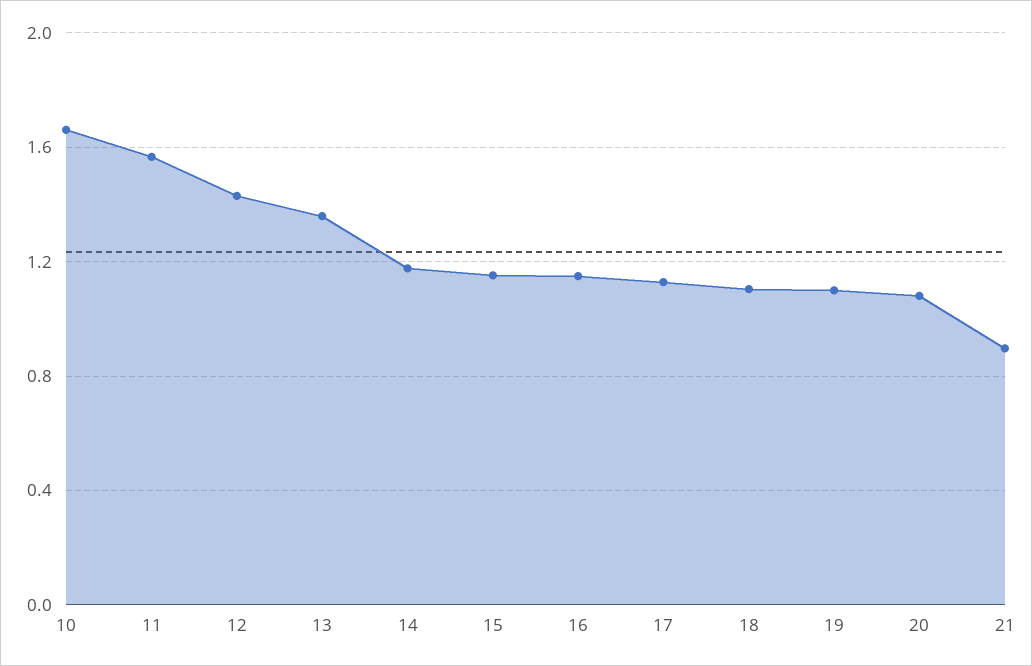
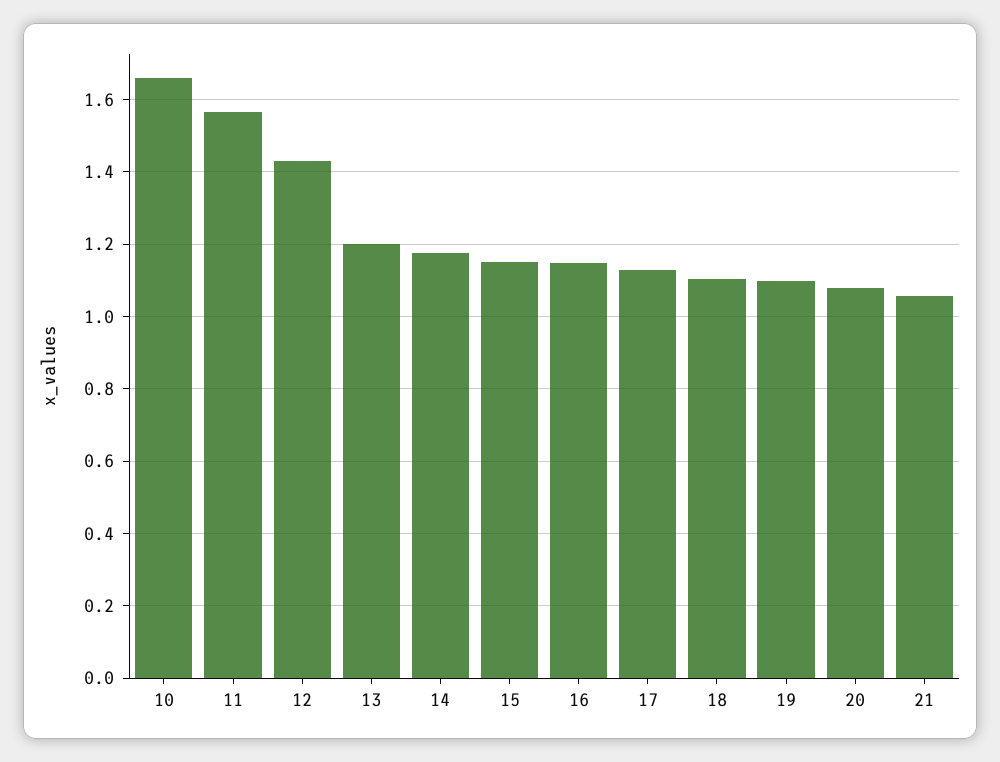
  {
    "10": 1.66,
    "11": 1.56,
    "12": 1.44,
-   "13": 1.35,
+   "13": 1.2,
    "14": 1.18,
    "15": 1.16,
    "16": 1.14,
    "17": 1.12,
    "18": 1.1,
    "19": 1.1,
    "20": 1.08,
-   "21": 0.9
+   "21": 1.06
  }

